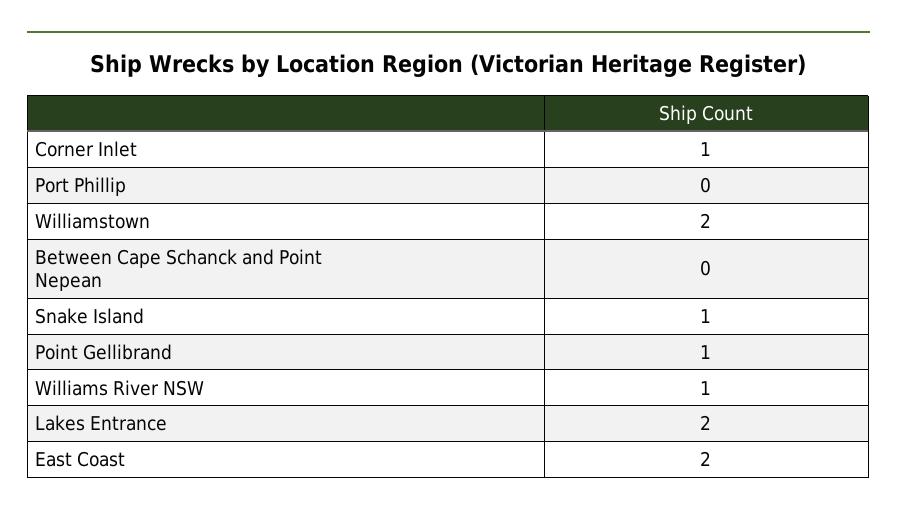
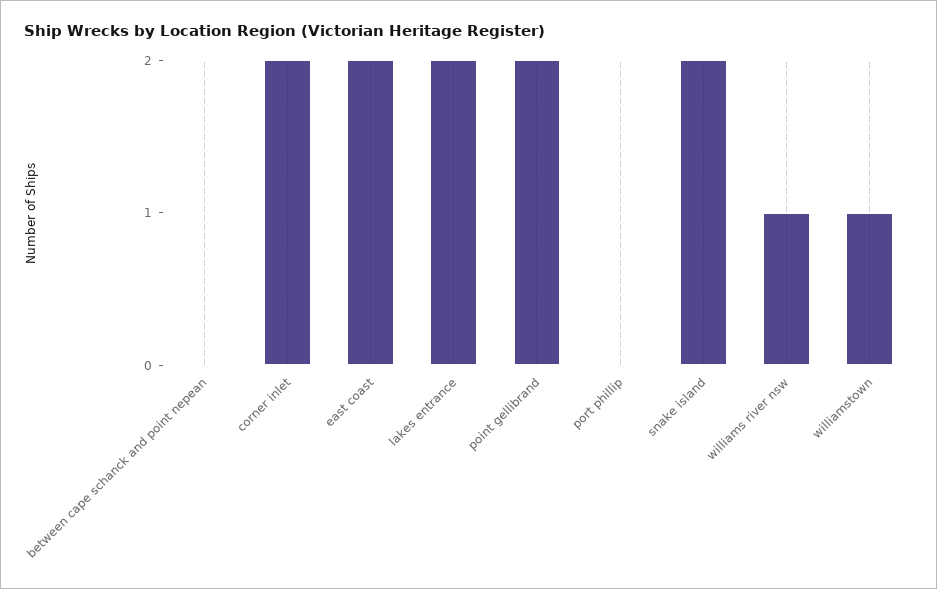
  {
-   "Corner Inlet": 1,
+   "Corner Inlet": 2,
    "Port Phillip": 0,
-   "Williamstown": 2,
+   "Williamstown": 1,
    "Between Cape Schanck and Point Nepean": 0,
-   "Snake Island": 1,
+   "Snake Island": 2,
-   "Point Gellibrand": 1,
+   "Point Gellibrand": 2,
    "Williams River NSW": 1,
    "Lakes Entrance": 2,
    "East Coast": 2
  }

